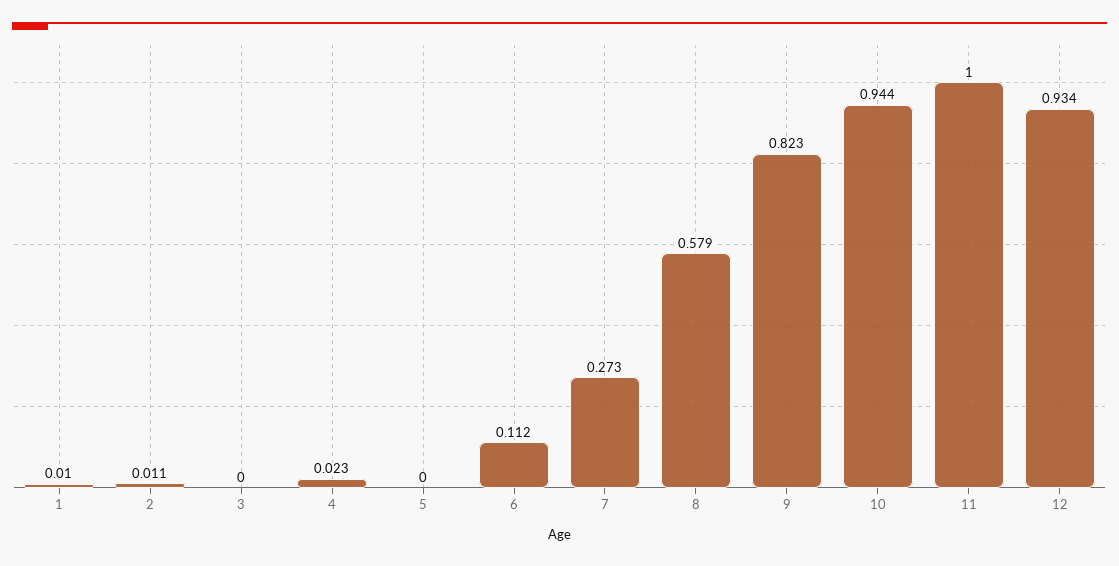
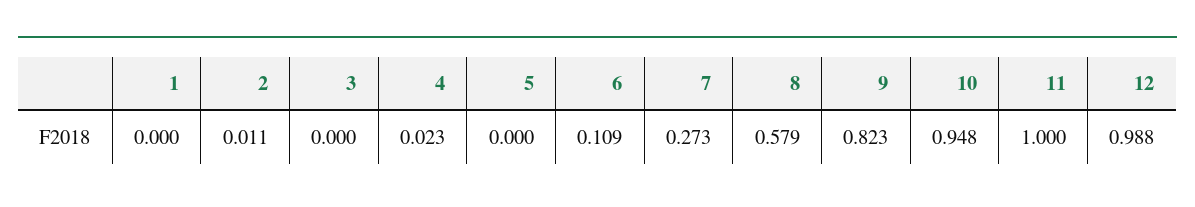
  {
-   "1": 0.01,
+   "1": 0,
    "2": 0.011,
    "3": 0,
    "4": 0.023,
    "5": 0,
-   "6": 0.112,
+   "6": 0.109,
    "7": 0.273,
    "8": 0.579,
    "9": 0.823,
-   "10": 0.944,
+   "10": 0.948,
    "11": 1,
-   "12": 0.934
+   "12": 0.988
  }

